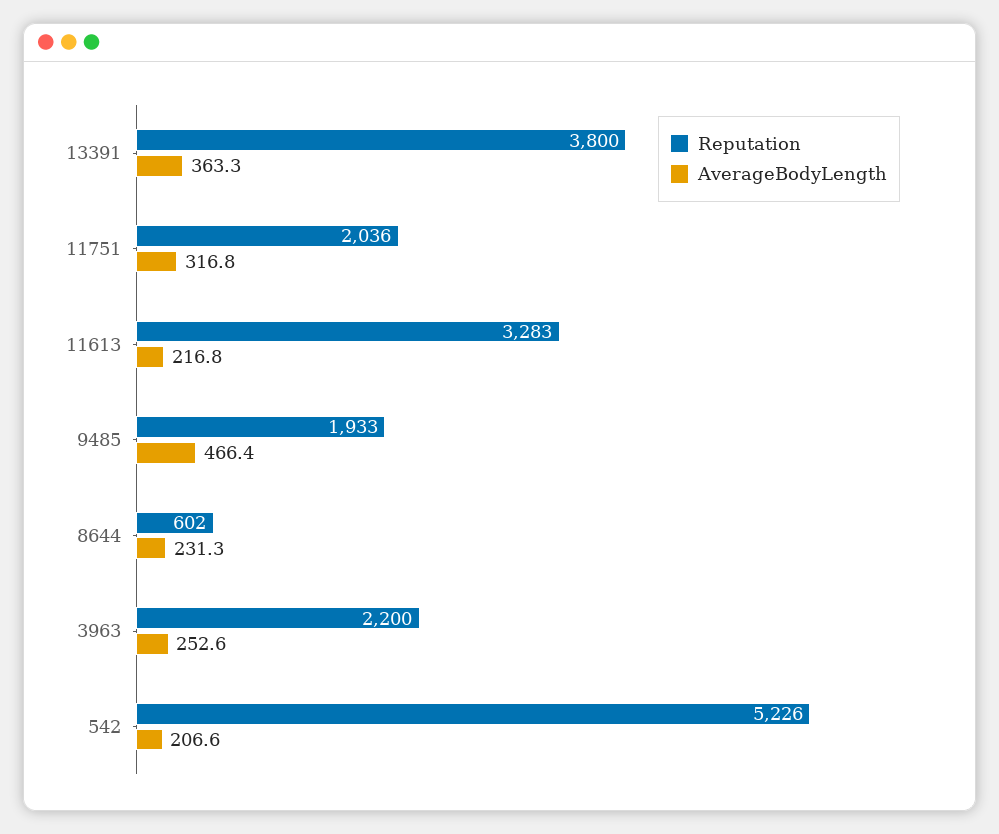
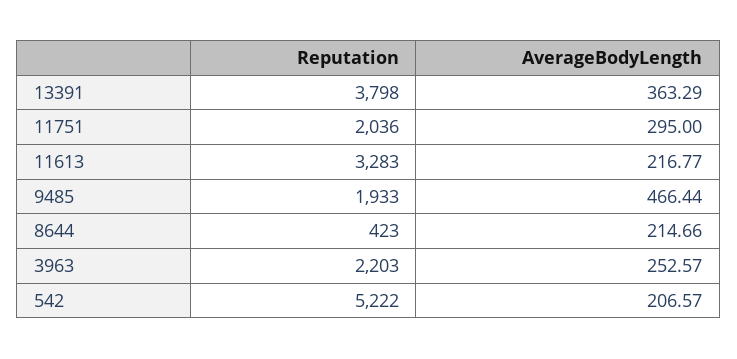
  {
    "Reputation": {
-     "13391": 3800,
+     "13391": 3798,
      "11751": 2036,
      "11613": 3283,
      "9485": 1933,
-     "8644": 602,
+     "8644": 423,
-     "3963": 2200,
+     "3963": 2203,
-     "542": 5226
+     "542": 5222
    },
    "AverageBodyLength": {
      "13391": 363.29,
-     "11751": 316.8,
+     "11751": 295,
      "11613": 216.77,
      "9485": 466.44,
-     "8644": 231.3,
+     "8644": 214.66,
      "3963": 252.57,
      "542": 206.57
    }
  }

